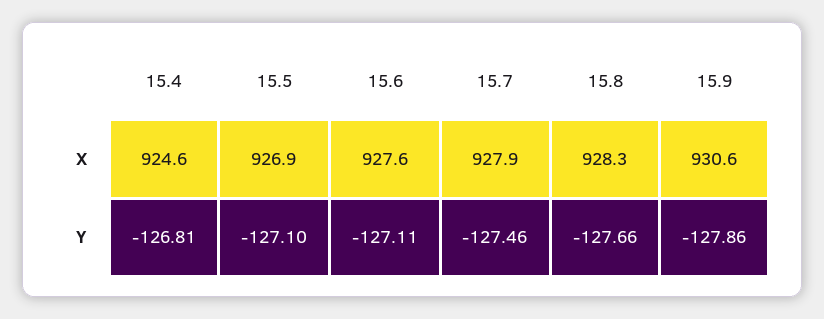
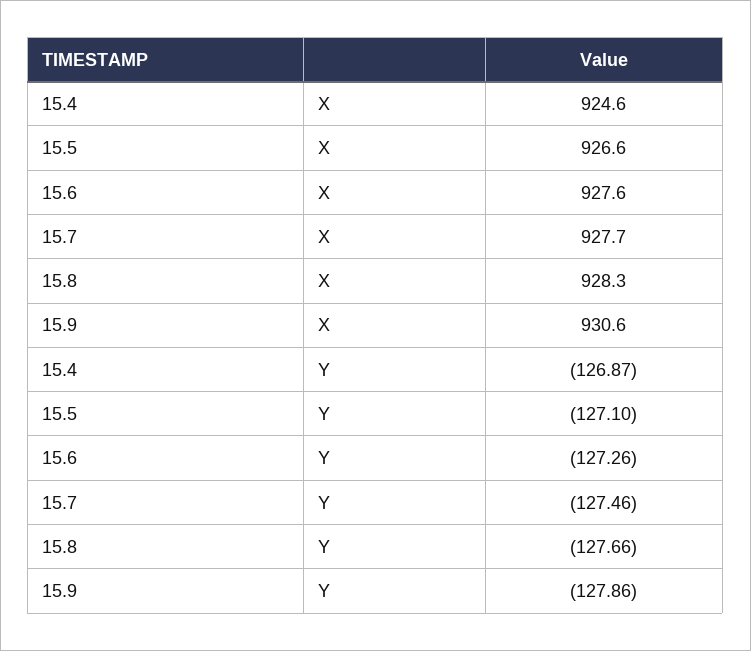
  {
    "15.4": {
      "X": 924.6,
-     "Y": -126.81
+     "Y": -126.87
    },
    "15.5": {
-     "X": 926.9,
+     "X": 926.6,
      "Y": -127.1
    },
    "15.6": {
      "X": 927.6,
-     "Y": -127.11
+     "Y": -127.26
    },
    "15.7": {
-     "X": 927.9,
+     "X": 927.7,
      "Y": -127.46
    },
    "15.8": {
      "X": 928.3,
      "Y": -127.66
    },
    "15.9": {
      "X": 930.6,
      "Y": -127.86
    }
  }

